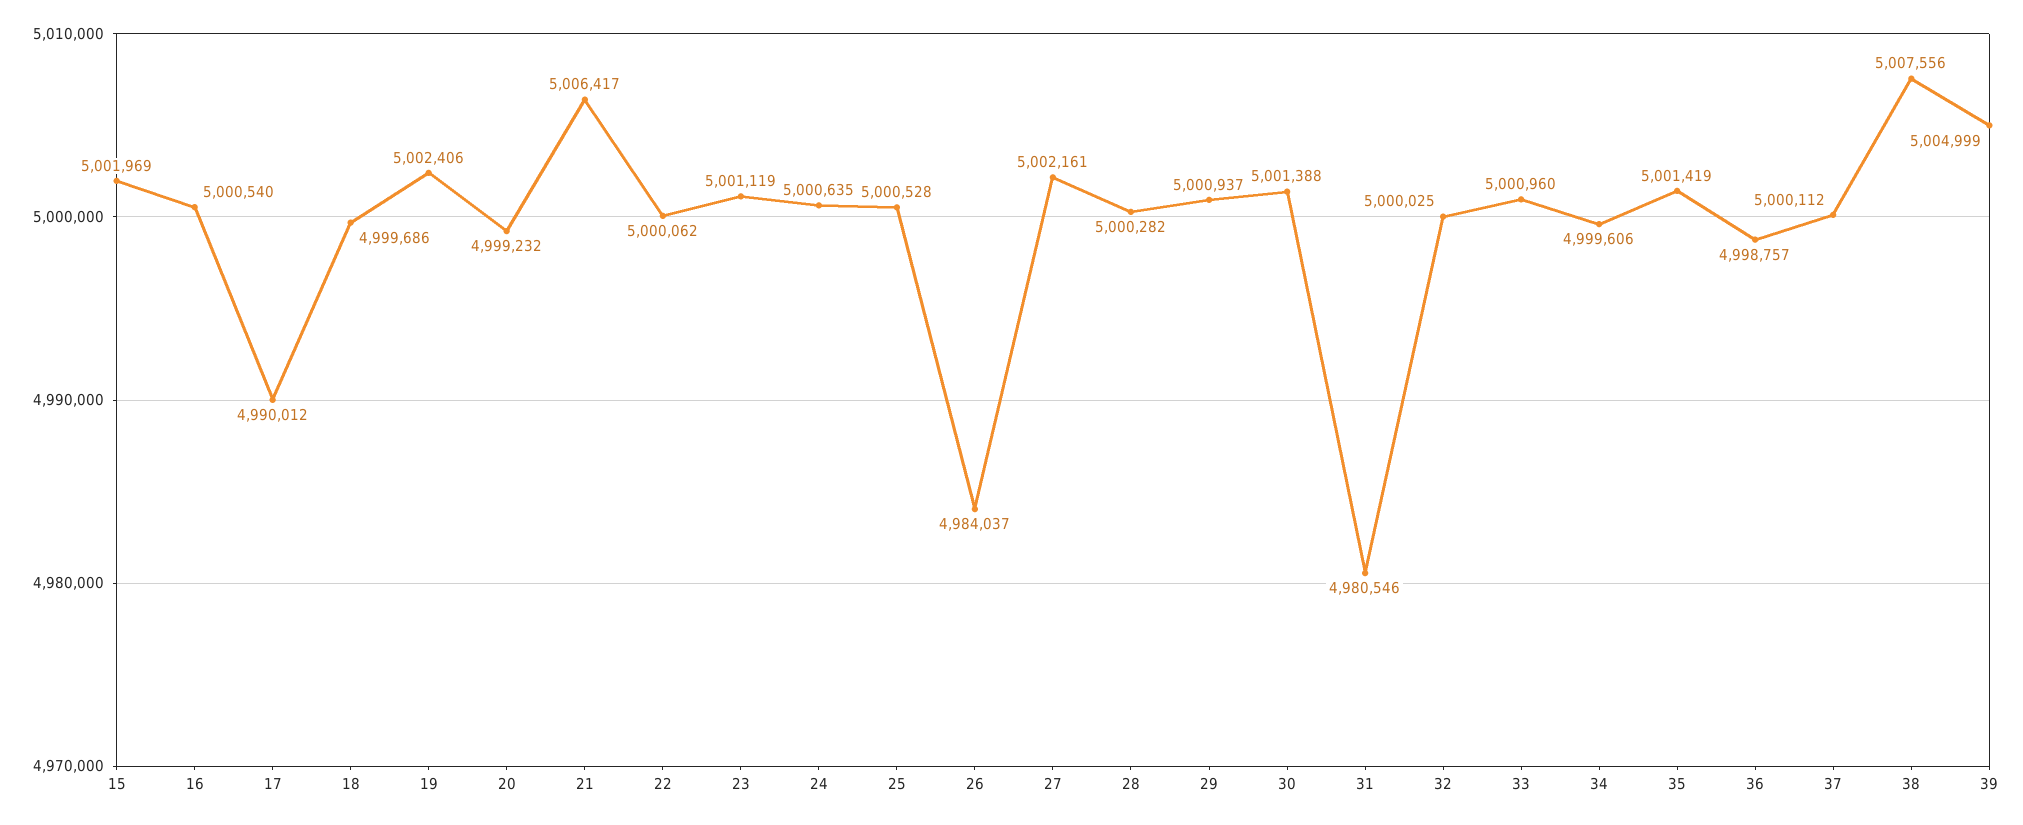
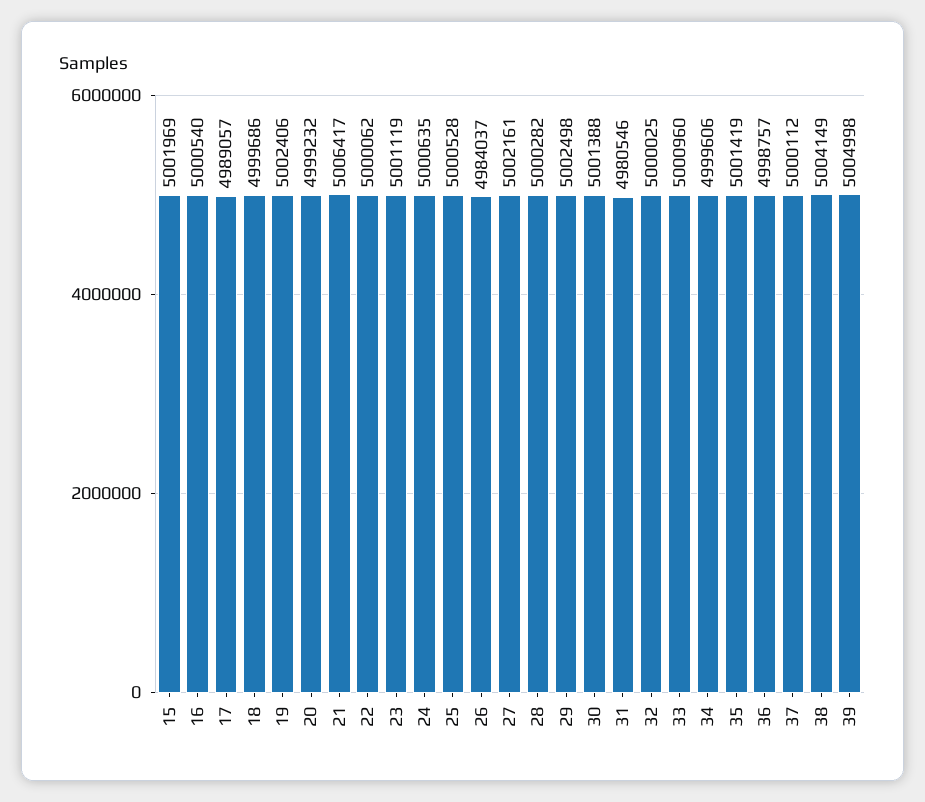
  {
    "15": 5001969,
    "16": 5000540,
-   "17": 4990012,
+   "17": 4989057,
    "18": 4999686,
    "19": 5002406,
    "20": 4999232,
    "21": 5006417,
    "22": 5000062,
    "23": 5001119,
    "24": 5000635,
    "25": 5000528,
    "26": 4984037,
    "27": 5002161,
    "28": 5000282,
-   "29": 5000937,
+   "29": 5002498,
    "30": 5001388,
    "31": 4980546,
    "32": 5000025,
    "33": 5000960,
    "34": 4999606,
    "35": 5001419,
    "36": 4998757,
    "37": 5000112,
-   "38": 5007556,
+   "38": 5004149,
-   "39": 5004999
+   "39": 5004998
  }

